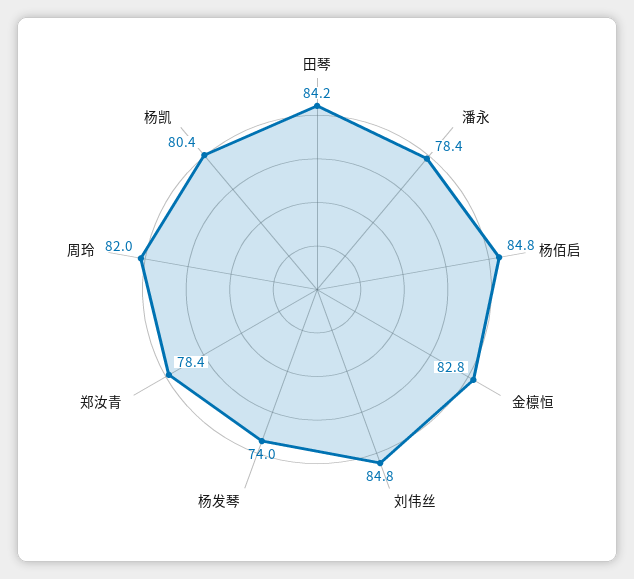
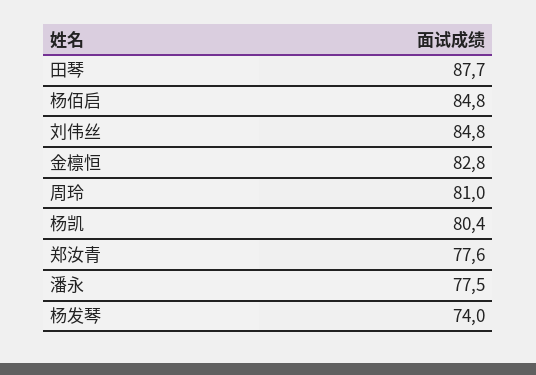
  {
-   "田琴": 84.2,
+   "田琴": 87.7,
-   "潘永": 78.4,
+   "潘永": 77.5,
    "杨佰启": 84.8,
    "金檩恒": 82.8,
    "刘伟丝": 84.8,
    "杨发琴": 74,
-   "郑汝青": 78.4,
+   "郑汝青": 77.6,
-   "周玲": 82,
+   "周玲": 81,
    "杨凯": 80.4
  }

